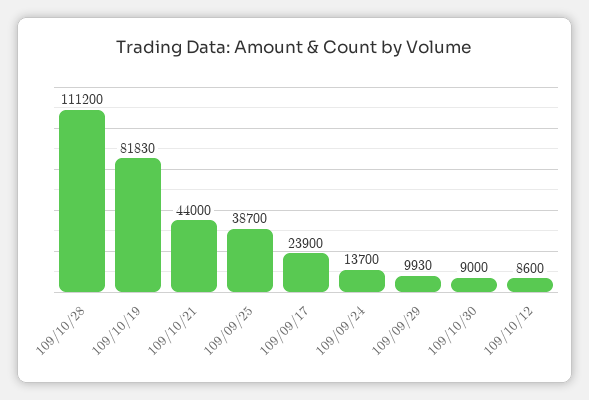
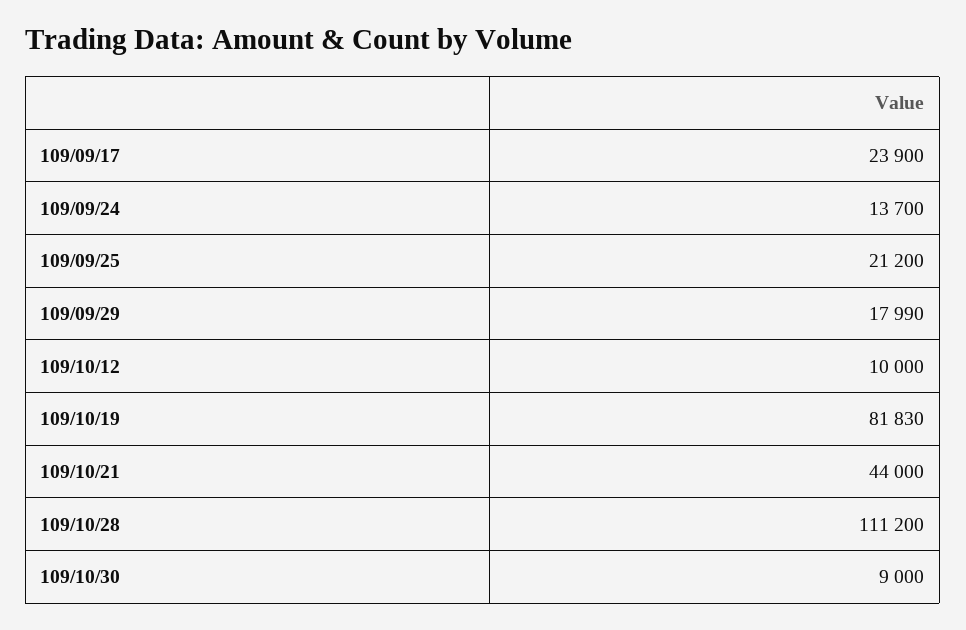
  {
    "109/10/28": 111200,
    "109/10/19": 81830,
    "109/10/21": 44000,
-   "109/09/25": 38700,
+   "109/09/25": 21200,
    "109/09/17": 23900,
    "109/09/24": 13700,
-   "109/09/29": 9930,
+   "109/09/29": 17990,
    "109/10/30": 9000,
-   "109/10/12": 8600
+   "109/10/12": 10000
  }

